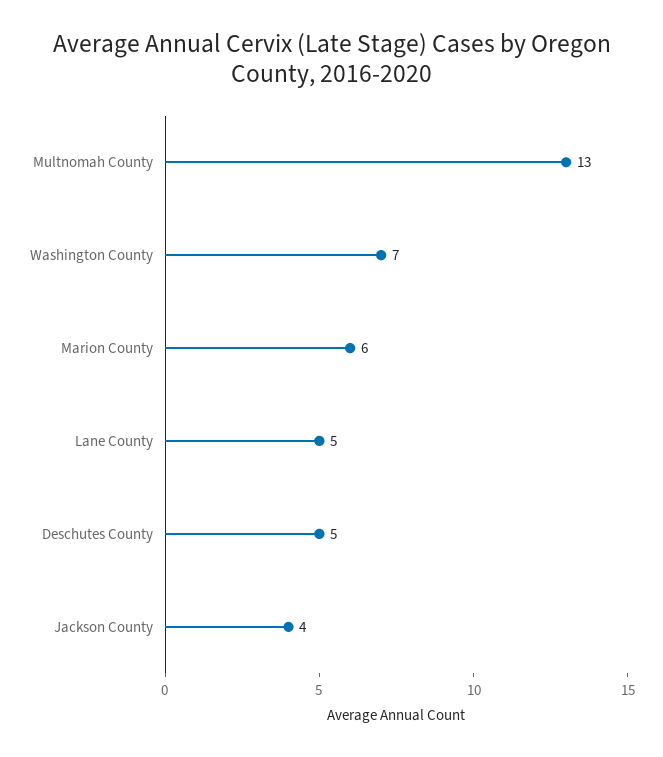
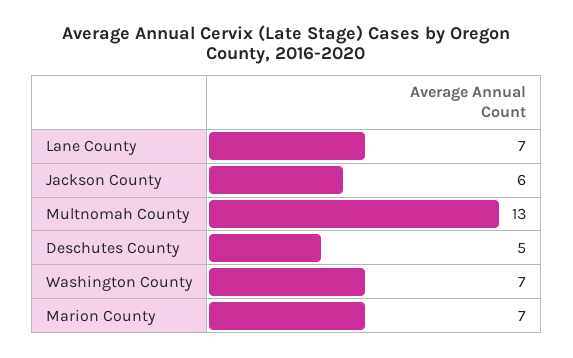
  {
    "Multnomah County": 13,
    "Washington County": 7,
-   "Marion County": 6,
+   "Marion County": 7,
-   "Lane County": 5,
+   "Lane County": 7,
    "Deschutes County": 5,
-   "Jackson County": 4
+   "Jackson County": 6
  }

